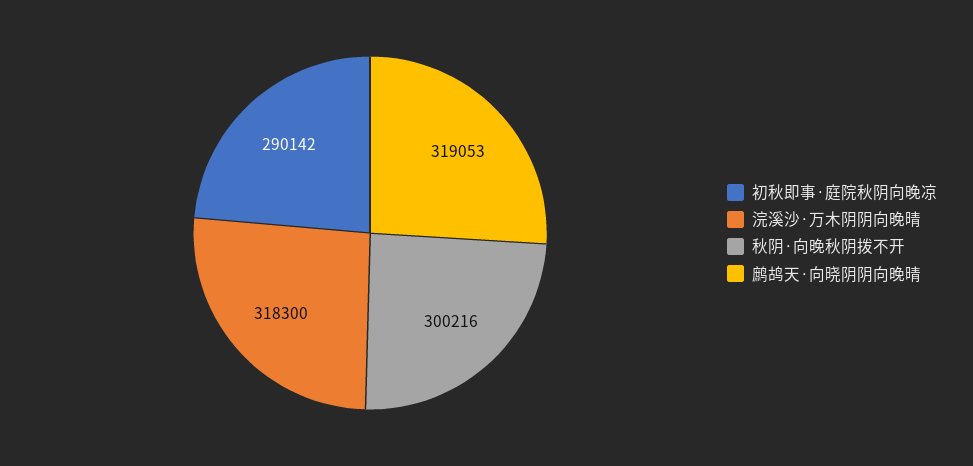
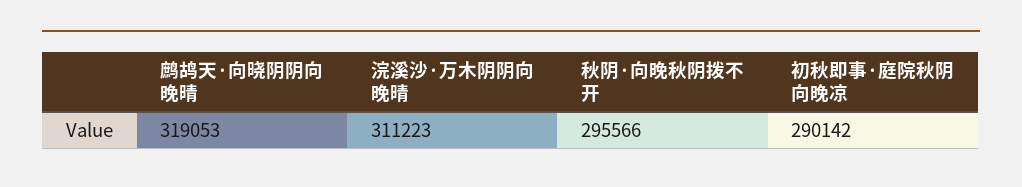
  {
    "初秋即事·庭院秋阴向晚凉": 290142,
-   "浣溪沙·万木阴阴向晚晴": 318300,
+   "浣溪沙·万木阴阴向晚晴": 311223,
-   "秋阴·向晚秋阴拨不开": 300216,
+   "秋阴·向晚秋阴拨不开": 295566,
    "鹧鸪天·向晓阴阴向晚晴": 319053
  }

